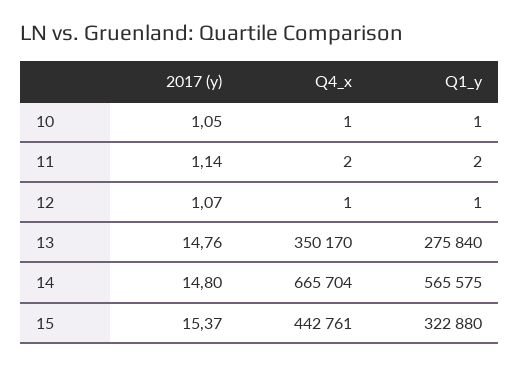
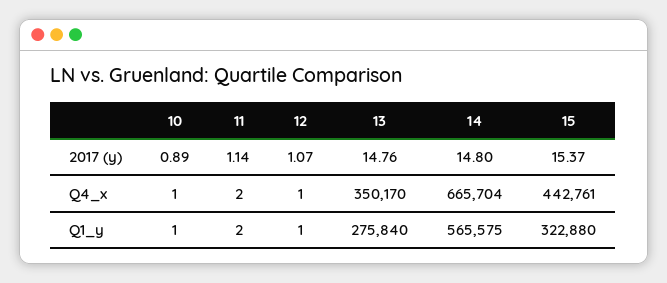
  {
    "2017 (y)": {
-     "10": 1.05,
+     "10": 0.89,
      "11": 1.14,
      "12": 1.07,
      "13": 14.76,
      "14": 14.8,
      "15": 15.37
    },
    "Q4_x": {
      "10": 1,
      "11": 2,
      "12": 1,
      "13": 350170,
      "14": 665704,
      "15": 442761
    },
    "Q1_y": {
      "10": 1,
      "11": 2,
      "12": 1,
      "13": 275840,
      "14": 565575,
      "15": 322880
    }
  }

